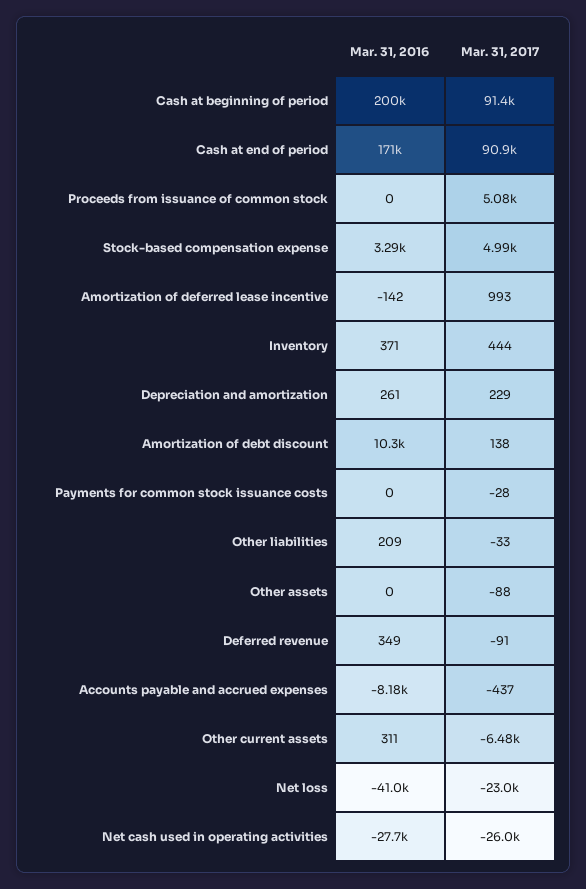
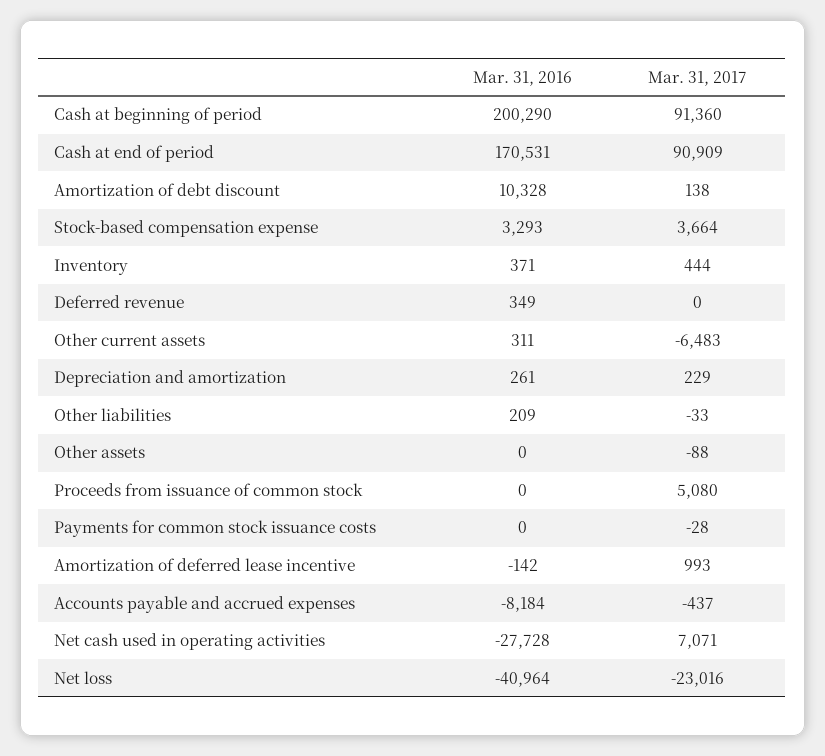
  {
    "Mar. 31, 2016": {
      "Cash at beginning of period": 200290,
      "Cash at end of period": 170531,
      "Proceeds from issuance of common stock": 0,
      "Stock-based compensation expense": 3293,
      "Amortization of deferred lease incentive": -142,
      "Inventory": 371,
      "Depreciation and amortization": 261,
      "Amortization of debt discount": 10328,
      "Payments for common stock issuance costs": 0,
      "Other liabilities": 209,
      "Other assets": 0,
      "Deferred revenue": 349,
      "Accounts payable and accrued expenses": -8184,
      "Other current assets": 311,
      "Net loss": -40964,
      "Net cash used in operating activities": -27728
    },
    "Mar. 31, 2017": {
      "Cash at beginning of period": 91360,
      "Cash at end of period": 90909,
      "Proceeds from issuance of common stock": 5080,
-     "Stock-based compensation expense": 4990,
+     "Stock-based compensation expense": 3664,
      "Amortization of deferred lease incentive": 993,
      "Inventory": 444,
      "Depreciation and amortization": 229,
      "Amortization of debt discount": 138,
      "Payments for common stock issuance costs": -28,
      "Other liabilities": -33,
      "Other assets": -88,
-     "Deferred revenue": -91,
+     "Deferred revenue": 0,
      "Accounts payable and accrued expenses": -437,
      "Other current assets": -6483,
      "Net loss": -23016,
-     "Net cash used in operating activities": -26000
+     "Net cash used in operating activities": 7071
    }
  }

